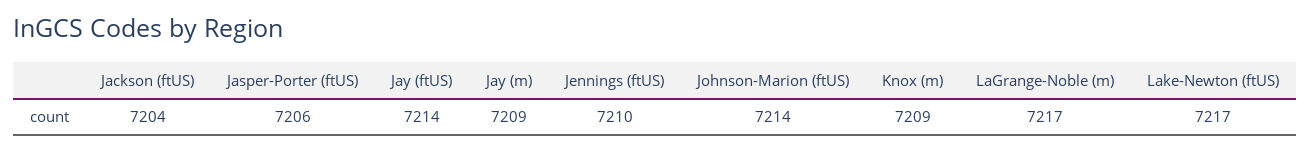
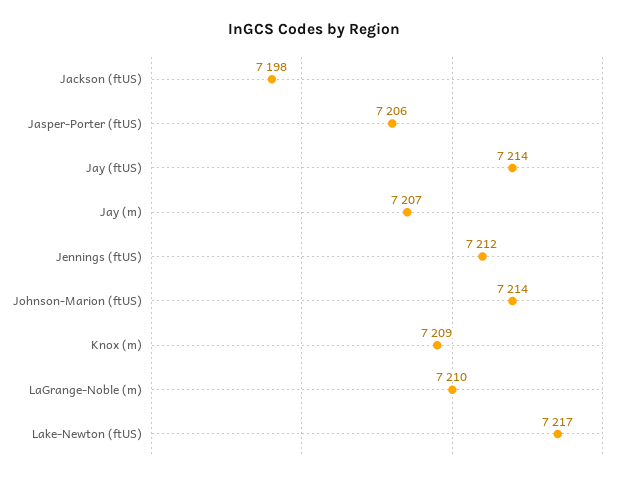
  {
-   "Jackson (ftUS)": 7204,
+   "Jackson (ftUS)": 7198,
    "Jasper-Porter (ftUS)": 7206,
    "Jay (ftUS)": 7214,
-   "Jay (m)": 7209,
+   "Jay (m)": 7207,
-   "Jennings (ftUS)": 7210,
+   "Jennings (ftUS)": 7212,
    "Johnson-Marion (ftUS)": 7214,
    "Knox (m)": 7209,
-   "LaGrange-Noble (m)": 7217,
+   "LaGrange-Noble (m)": 7210,
    "Lake-Newton (ftUS)": 7217
  }

